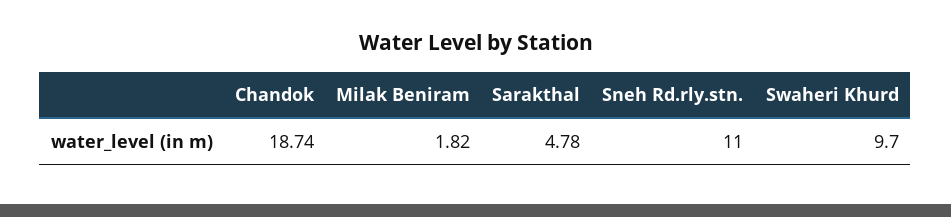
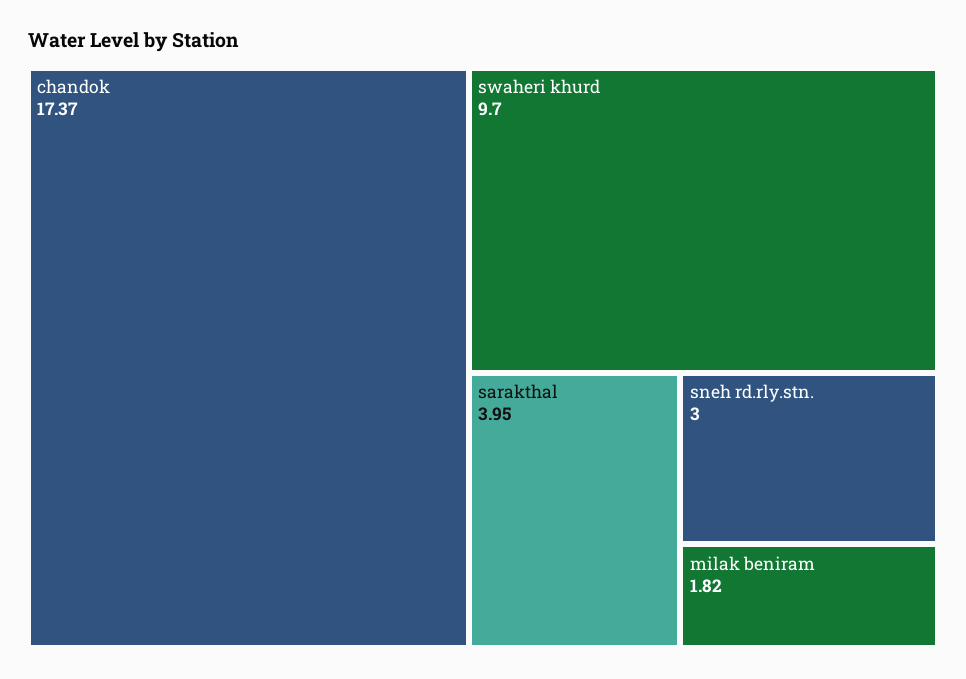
  {
-   "Chandok": 18.74,
+   "Chandok": 17.37,
    "Milak Beniram": 1.82,
-   "Sarakthal": 4.78,
+   "Sarakthal": 3.95,
-   "Sneh Rd.rly.stn.": 11,
+   "Sneh Rd.rly.stn.": 3,
    "Swaheri Khurd": 9.7
  }

